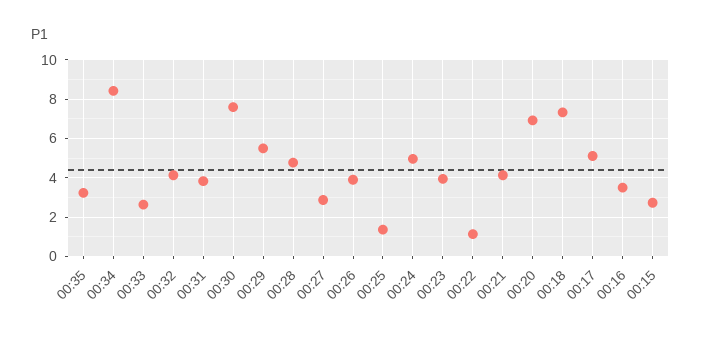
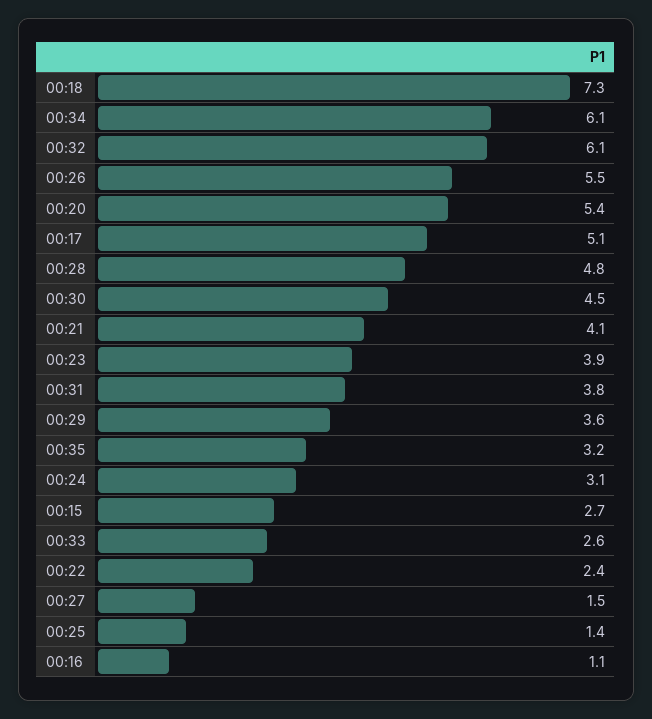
  {
    "00:35": 3.2,
-   "00:34": 8.5,
+   "00:34": 6.1,
    "00:33": 2.6,
-   "00:32": 4,
+   "00:32": 6.1,
    "00:31": 3.8,
-   "00:30": 7.5,
+   "00:30": 4.5,
-   "00:29": 5.5,
+   "00:29": 3.6,
    "00:28": 4.8,
-   "00:27": 3,
+   "00:27": 1.5,
-   "00:26": 4,
+   "00:26": 5.5,
    "00:25": 1.4,
-   "00:24": 5,
+   "00:24": 3.1,
    "00:23": 3.9,
-   "00:22": 1,
+   "00:22": 2.4,
    "00:21": 4.1,
-   "00:20": 7,
+   "00:20": 5.4,
    "00:18": 7.3,
    "00:17": 5.1,
-   "00:16": 3.5,
+   "00:16": 1.1,
    "00:15": 2.7
  }

